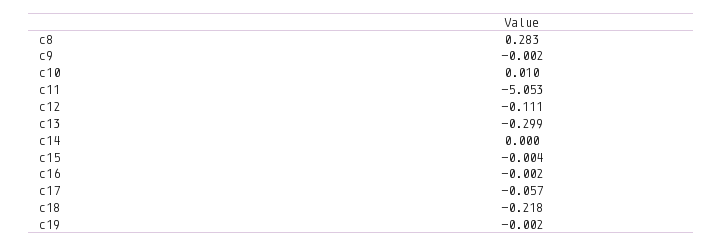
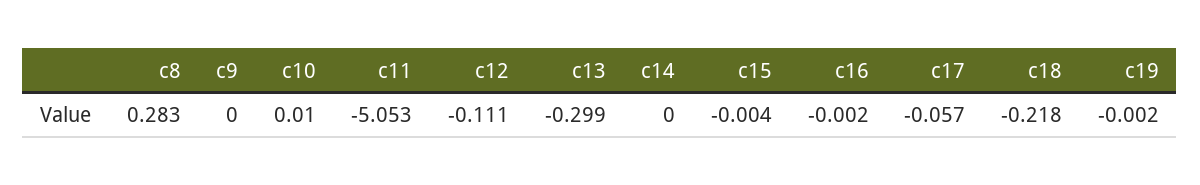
  {
    "c8": 0.283,
-   "c9": -0.002,
+   "c9": 0,
    "c10": 0.01,
    "c11": -5.053,
    "c12": -0.111,
    "c13": -0.299,
    "c14": 0,
    "c15": -0.004,
    "c16": -0.002,
    "c17": -0.057,
    "c18": -0.218,
    "c19": -0.002
  }

